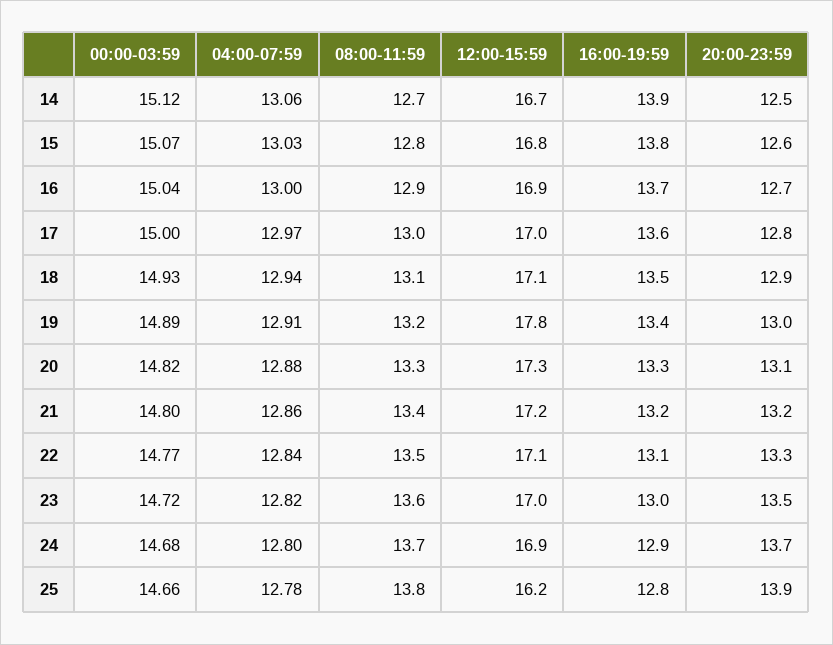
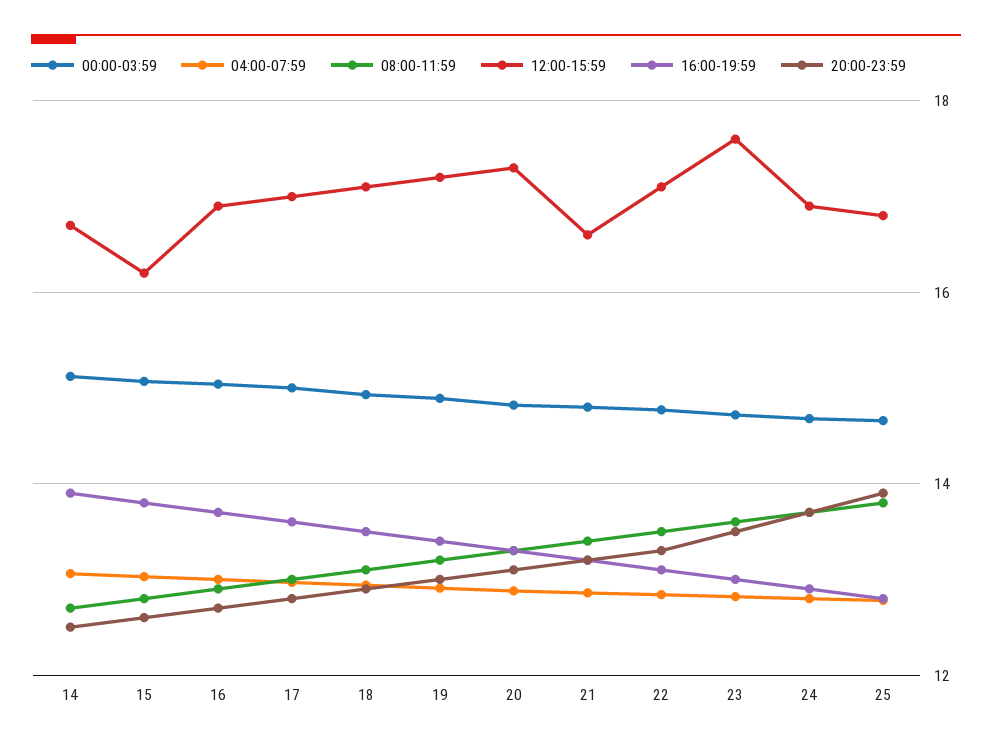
  {
    "00:00-03:59": {
      "14": 15.12,
      "15": 15.07,
      "16": 15.04,
      "17": 15,
      "18": 14.93,
      "19": 14.89,
      "20": 14.82,
      "21": 14.8,
      "22": 14.77,
      "23": 14.72,
      "24": 14.68,
      "25": 14.66
    },
    "04:00-07:59": {
      "14": 13.06,
      "15": 13.03,
      "16": 13,
      "17": 12.97,
      "18": 12.94,
      "19": 12.91,
      "20": 12.88,
      "21": 12.86,
      "22": 12.84,
      "23": 12.82,
      "24": 12.8,
      "25": 12.78
    },
    "08:00-11:59": {
      "14": 12.7,
      "15": 12.8,
      "16": 12.9,
      "17": 13,
      "18": 13.1,
      "19": 13.2,
      "20": 13.3,
      "21": 13.4,
      "22": 13.5,
      "23": 13.6,
      "24": 13.7,
      "25": 13.8
    },
    "12:00-15:59": {
      "14": 16.7,
-     "15": 16.8,
+     "15": 16.2,
      "16": 16.9,
      "17": 17,
      "18": 17.1,
-     "19": 17.8,
+     "19": 17.2,
      "20": 17.3,
-     "21": 17.2,
+     "21": 16.6,
      "22": 17.1,
-     "23": 17,
+     "23": 17.6,
      "24": 16.9,
-     "25": 16.2
+     "25": 16.8
    },
    "16:00-19:59": {
      "14": 13.9,
      "15": 13.8,
      "16": 13.7,
      "17": 13.6,
      "18": 13.5,
      "19": 13.4,
      "20": 13.3,
      "21": 13.2,
      "22": 13.1,
      "23": 13,
      "24": 12.9,
      "25": 12.8
    },
    "20:00-23:59": {
      "14": 12.5,
      "15": 12.6,
      "16": 12.7,
      "17": 12.8,
      "18": 12.9,
      "19": 13,
      "20": 13.1,
      "21": 13.2,
      "22": 13.3,
      "23": 13.5,
      "24": 13.7,
      "25": 13.9
    }
  }

